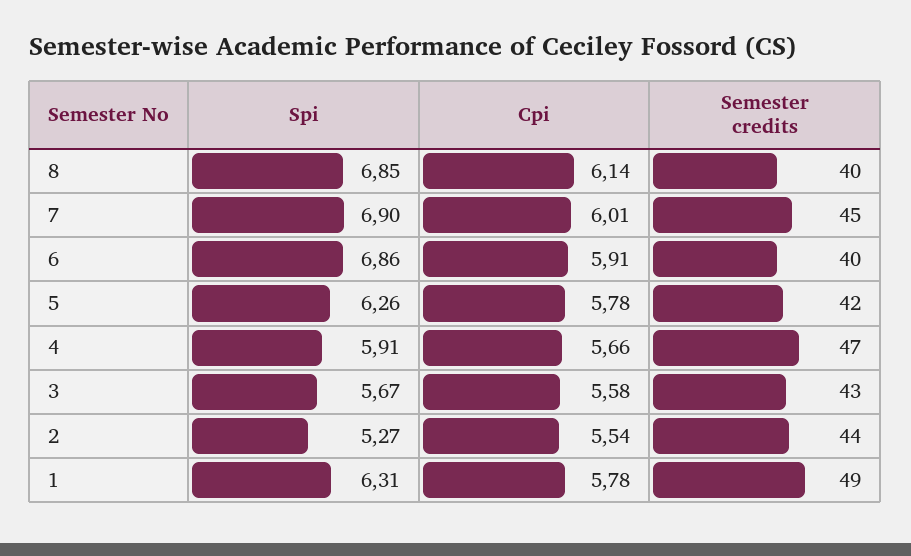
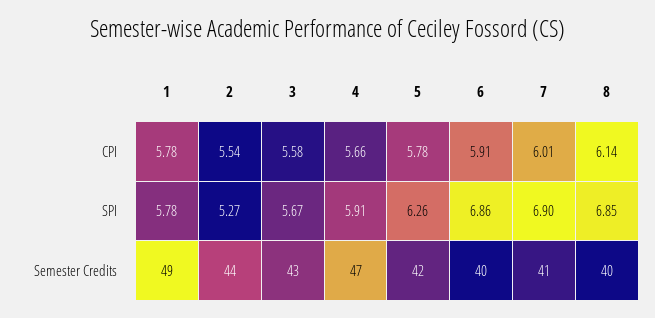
  {
    "Spi": {
      "8": 6.85,
      "7": 6.9,
      "6": 6.86,
      "5": 6.26,
      "4": 5.91,
      "3": 5.67,
      "2": 5.27,
-     "1": 6.31
+     "1": 5.78
    },
    "Cpi": {
      "8": 6.14,
      "7": 6.01,
      "6": 5.91,
      "5": 5.78,
      "4": 5.66,
      "3": 5.58,
      "2": 5.54,
      "1": 5.78
    },
    "Semester credits": {
      "8": 40,
-     "7": 45,
+     "7": 41,
      "6": 40,
      "5": 42,
      "4": 47,
      "3": 43,
      "2": 44,
      "1": 49
    }
  }

